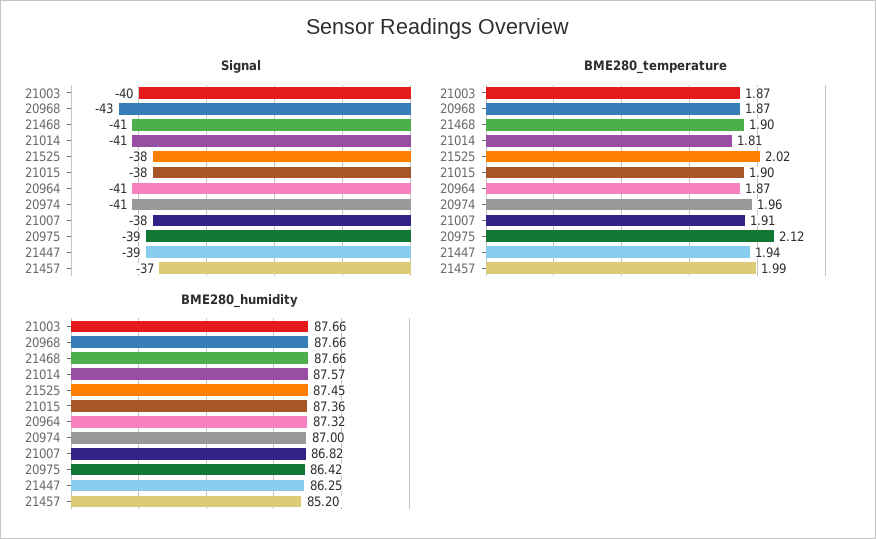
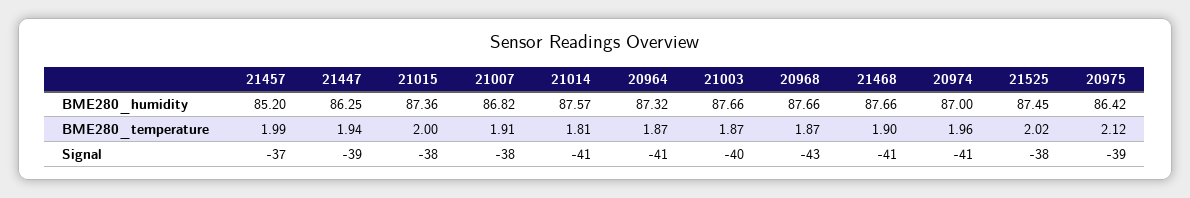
  {
    "Signal": {
      "21003": -40,
      "20968": -43,
      "21468": -41,
      "21014": -41,
      "21525": -38,
      "21015": -38,
      "20964": -41,
      "20974": -41,
      "21007": -38,
      "20975": -39,
      "21447": -39,
      "21457": -37
    },
    "BME280_temperature": {
      "21003": 1.87,
      "20968": 1.87,
      "21468": 1.9,
      "21014": 1.81,
      "21525": 2.02,
-     "21015": 1.9,
+     "21015": 2,
      "20964": 1.87,
      "20974": 1.96,
      "21007": 1.91,
      "20975": 2.12,
      "21447": 1.94,
      "21457": 1.99
    },
    "BME280_humidity": {
      "21003": 87.66,
      "20968": 87.66,
      "21468": 87.66,
      "21014": 87.57,
      "21525": 87.45,
      "21015": 87.36,
      "20964": 87.32,
      "20974": 87,
      "21007": 86.82,
      "20975": 86.42,
      "21447": 86.25,
      "21457": 85.2
    }
  }

